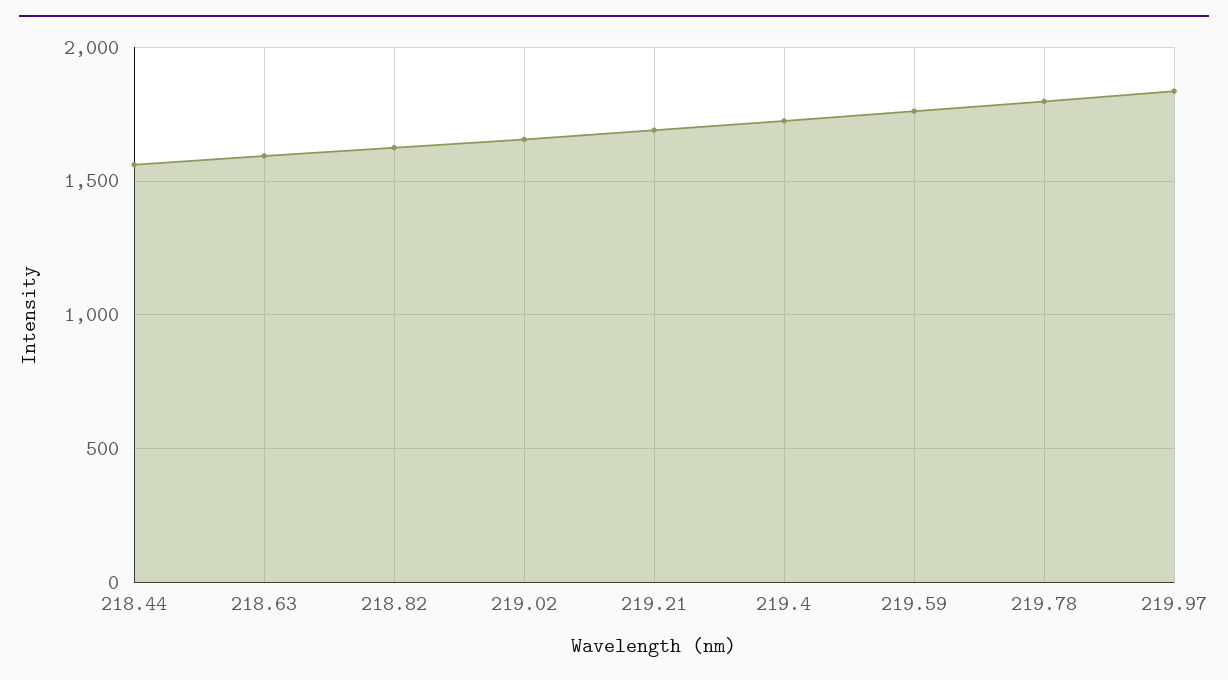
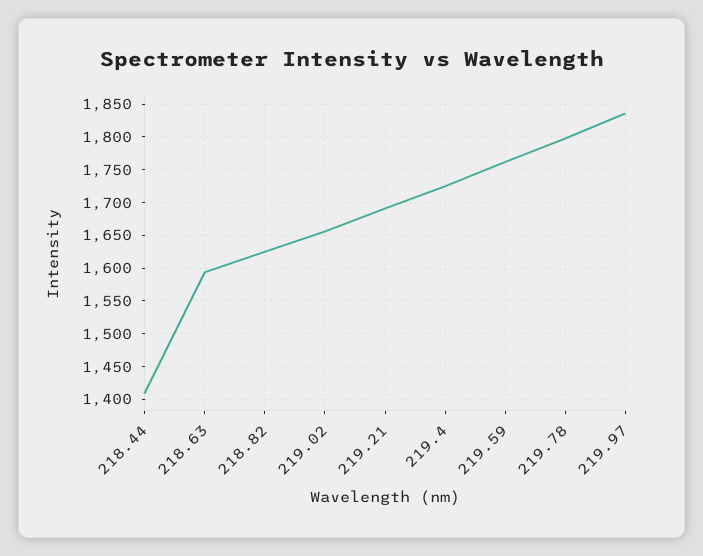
  {
-   "218.44": 1550,
+   "218.44": 1410,
    "218.63": 1590,
    "218.82": 1630,
    "219.02": 1660,
    "219.21": 1690,
    "219.4": 1730,
    "219.59": 1760,
    "219.78": 1800,
    "219.97": 1840
  }

